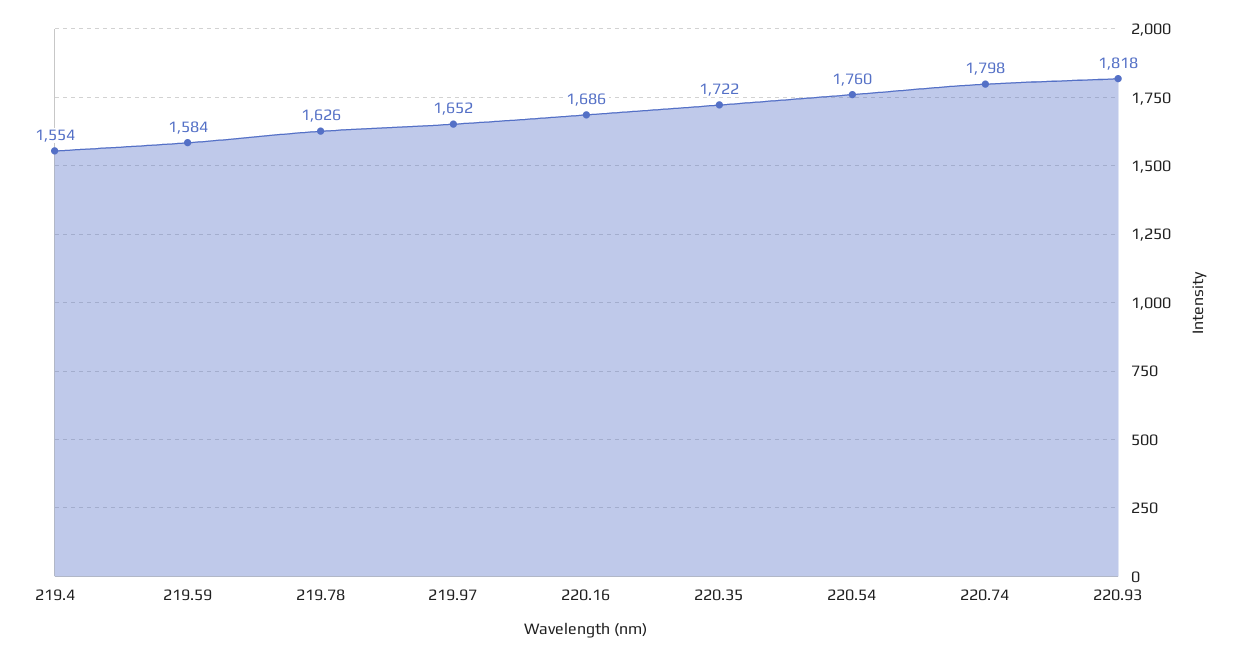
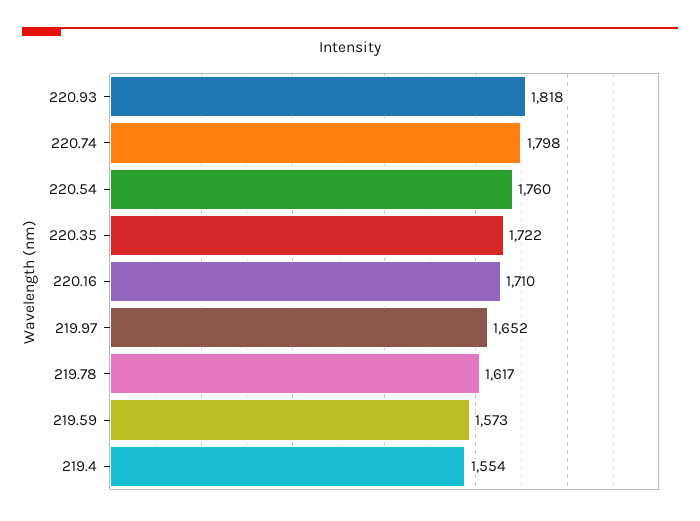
  {
    "219.4": 1554,
-   "219.59": 1584,
+   "219.59": 1573,
-   "219.78": 1626,
+   "219.78": 1617,
    "219.97": 1652,
-   "220.16": 1686,
+   "220.16": 1710,
    "220.35": 1722,
    "220.54": 1760,
    "220.74": 1798,
    "220.93": 1818
  }

